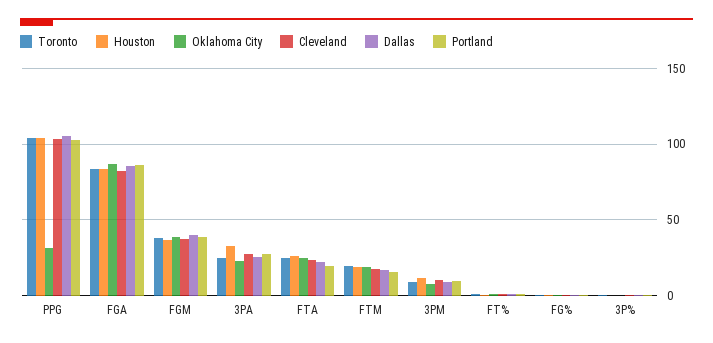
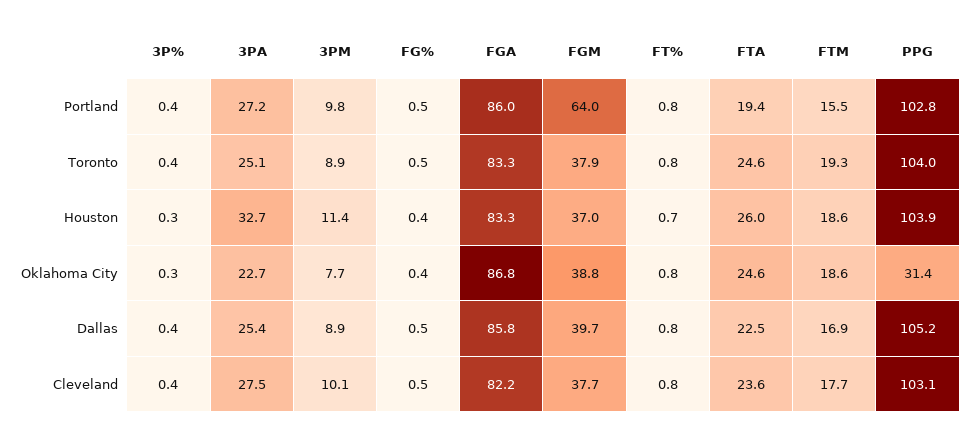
  {
    "Toronto": {
      "PPG": 104,
      "FGA": 83.3,
      "FGM": 37.9,
      "3PA": 25.1,
      "FTA": 24.6,
      "FTM": 19.3,
      "3PM": 8.9,
      "FT%": 0.8,
      "FG%": 0.5,
      "3P%": 0.4
    },
    "Houston": {
      "PPG": 103.9,
      "FGA": 83.3,
      "FGM": 37,
      "3PA": 32.7,
      "FTA": 26,
      "FTM": 18.6,
      "3PM": 11.4,
      "FT%": 0.7,
      "FG%": 0.4,
      "3P%": 0.3
    },
    "Oklahoma City": {
      "PPG": 31.4,
      "FGA": 86.8,
      "FGM": 38.8,
      "3PA": 22.7,
      "FTA": 24.6,
      "FTM": 18.6,
      "3PM": 7.7,
      "FT%": 0.8,
      "FG%": 0.4,
      "3P%": 0.3
    },
    "Cleveland": {
      "PPG": 103.1,
      "FGA": 82.2,
      "FGM": 37.7,
      "3PA": 27.5,
      "FTA": 23.6,
      "FTM": 17.7,
      "3PM": 10.1,
      "FT%": 0.8,
      "FG%": 0.5,
      "3P%": 0.4
    },
    "Dallas": {
      "PPG": 105.2,
      "FGA": 85.8,
      "FGM": 39.7,
      "3PA": 25.4,
      "FTA": 22.5,
      "FTM": 16.9,
      "3PM": 8.9,
      "FT%": 0.8,
      "FG%": 0.5,
      "3P%": 0.4
    },
    "Portland": {
      "PPG": 102.8,
      "FGA": 86,
-     "FGM": 40,
+     "FGM": 64,
      "3PA": 27.2,
      "FTA": 19.4,
      "FTM": 15.5,
      "3PM": 9.8,
      "FT%": 0.8,
      "FG%": 0.5,
      "3P%": 0.4
    }
  }

